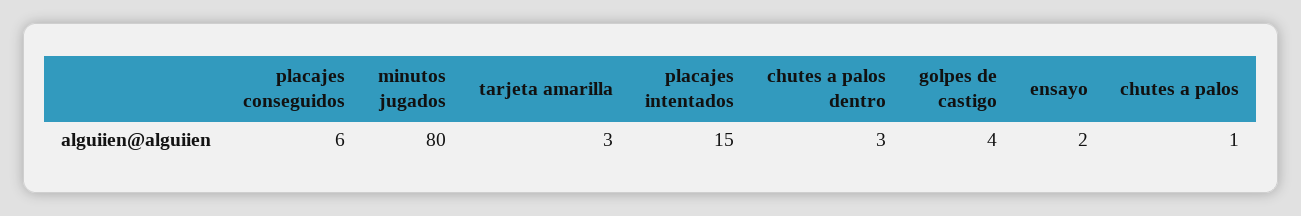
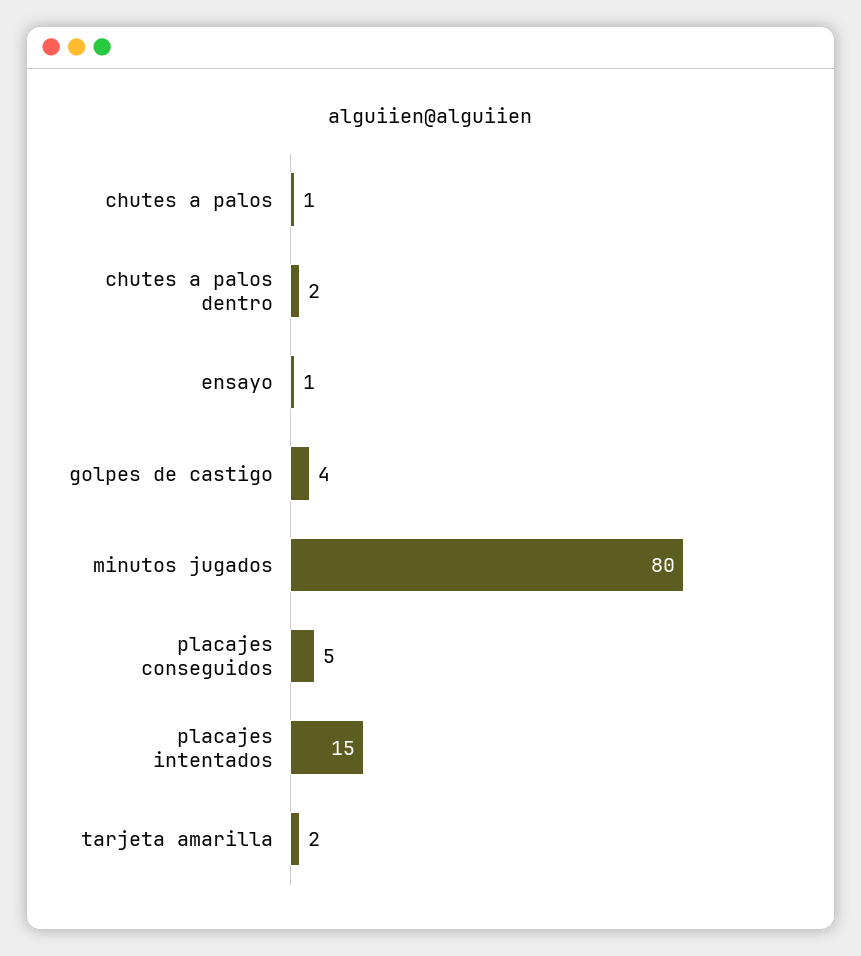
  {
-   "placajes conseguidos": 6,
+   "placajes conseguidos": 5,
    "minutos jugados": 80,
-   "tarjeta amarilla": 3,
+   "tarjeta amarilla": 2,
    "placajes intentados": 15,
-   "chutes a palos dentro": 3,
+   "chutes a palos dentro": 2,
    "golpes de castigo": 4,
-   "ensayo": 2,
+   "ensayo": 1,
    "chutes a palos": 1
  }

